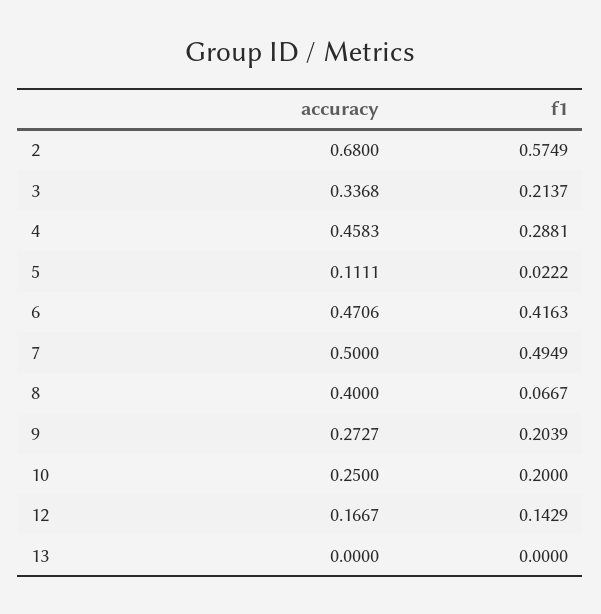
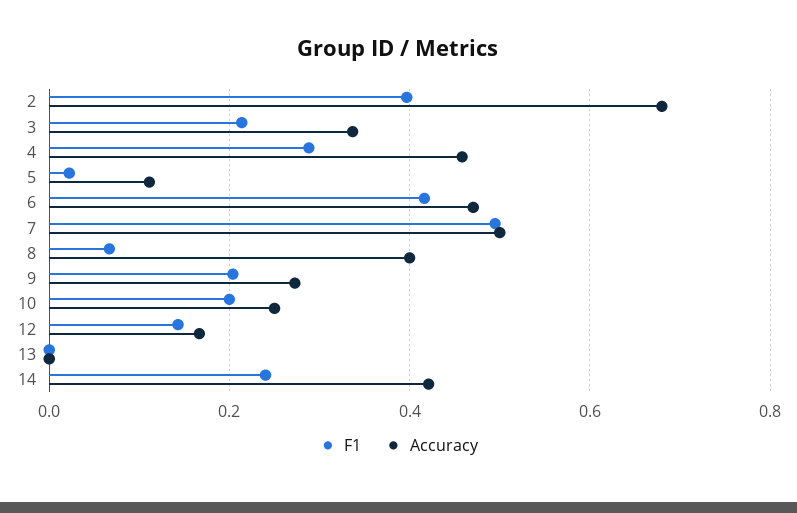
  {
    "accuracy": {
      "2": 0.68,
      "3": 0.3368,
      "4": 0.4583,
      "5": 0.1111,
      "6": 0.4706,
      "7": 0.5,
      "8": 0.4,
      "9": 0.2727,
      "10": 0.25,
      "12": 0.1667,
-     "13": 0
+     "13": 0,
+     "14": 0.42
    },
    "f1": {
-     "2": 0.5749,
+     "2": 0.4,
      "3": 0.2137,
      "4": 0.2881,
      "5": 0.0222,
      "6": 0.4163,
      "7": 0.4949,
      "8": 0.0667,
      "9": 0.2039,
      "10": 0.2,
      "12": 0.1429,
-     "13": 0
+     "13": 0,
+     "14": 0.24
    }
  }

